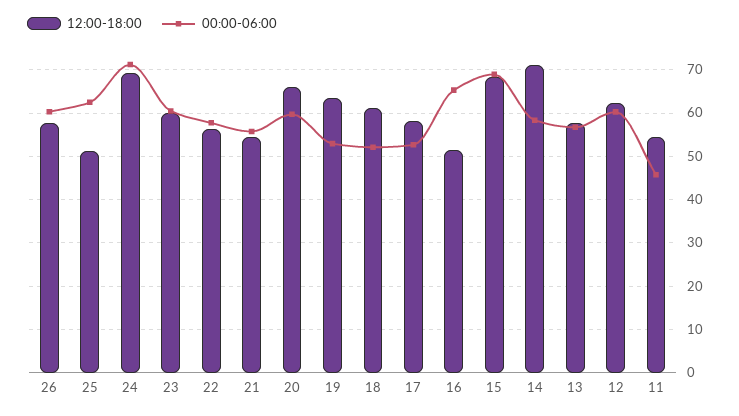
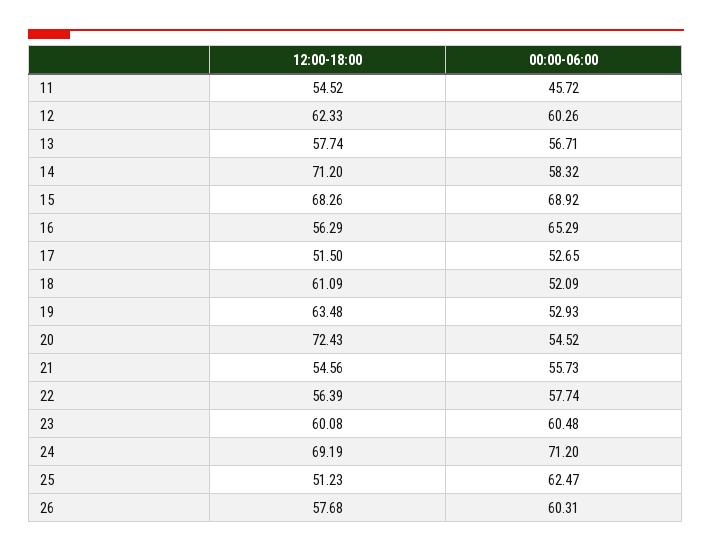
  {
    "12:00-18:00": {
      "26": 57.68,
      "25": 51.23,
      "24": 69.19,
      "23": 60.08,
      "22": 56.39,
      "21": 54.56,
-     "20": 66,
+     "20": 72.43,
      "19": 63.48,
      "18": 61.09,
-     "17": 58,
+     "17": 51.5,
-     "16": 52,
+     "16": 56.29,
      "15": 68.26,
      "14": 71.2,
      "13": 57.74,
      "12": 62.33,
      "11": 54.52
    },
    "00:00-06:00": {
      "26": 60.31,
      "25": 62.47,
      "24": 71.2,
      "23": 60.48,
      "22": 57.74,
      "21": 55.73,
-     "20": 60,
+     "20": 54.52,
      "19": 52.93,
      "18": 52.09,
      "17": 52.65,
      "16": 65.29,
      "15": 68.92,
      "14": 58.32,
      "13": 56.71,
      "12": 60.26,
      "11": 45.72
    }
  }

